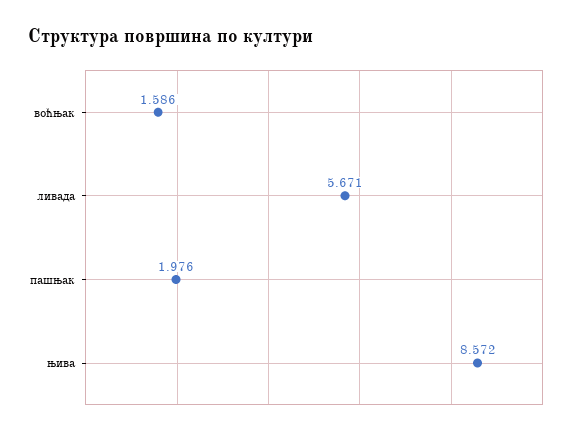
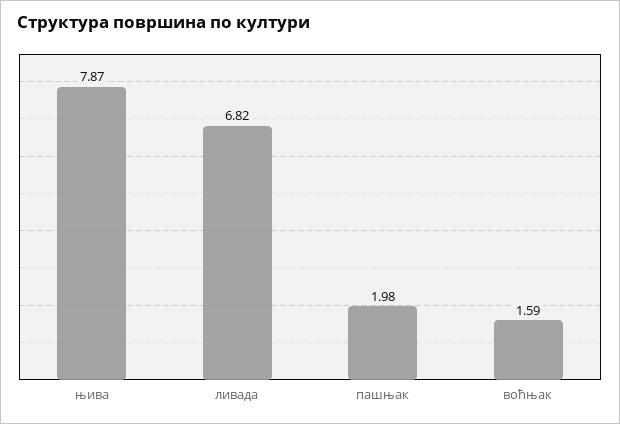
  {
    "воћњак": 1.586,
-   "ливада": 5.671,
+   "ливада": 6.82,
    "пашњак": 1.976,
-   "њива": 8.572
+   "њива": 7.87
  }

